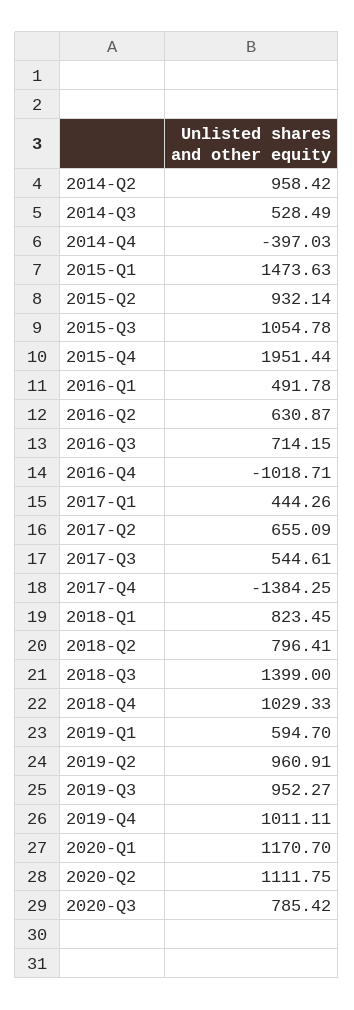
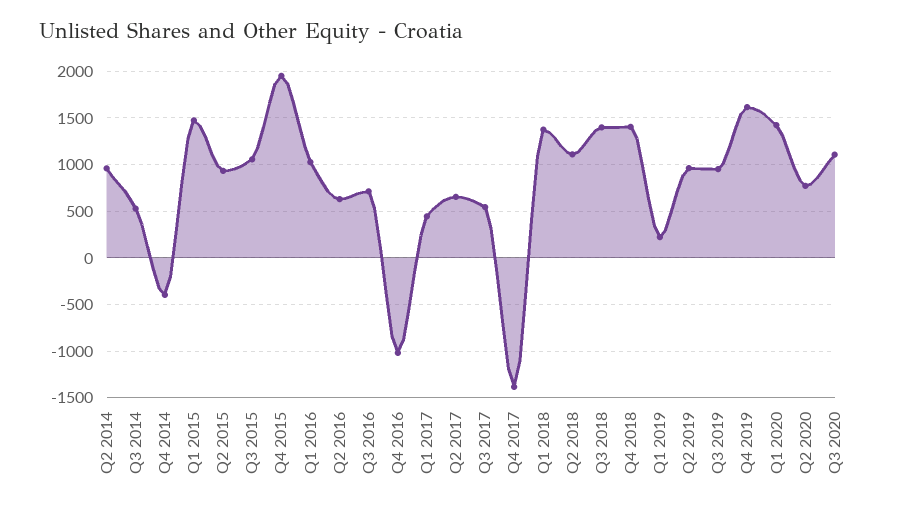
  {
    "2014-Q2": 958.42,
    "2014-Q3": 528.49,
    "2014-Q4": -397.03,
    "2015-Q1": 1473.63,
    "2015-Q2": 932.14,
    "2015-Q3": 1054.78,
    "2015-Q4": 1951.44,
-   "2016-Q1": 491.78,
+   "2016-Q1": 1000,
    "2016-Q2": 630.87,
    "2016-Q3": 714.15,
    "2016-Q4": -1018.71,
    "2017-Q1": 444.26,
    "2017-Q2": 655.09,
    "2017-Q3": 544.61,
    "2017-Q4": -1384.25,
-   "2018-Q1": 823.45,
+   "2018-Q1": 1400,
-   "2018-Q2": 796.41,
+   "2018-Q2": 1100,
    "2018-Q3": 1399,
-   "2018-Q4": 1029.33,
+   "2018-Q4": 1400,
-   "2019-Q1": 594.7,
+   "2019-Q1": 200,
    "2019-Q2": 960.91,
    "2019-Q3": 952.27,
-   "2019-Q4": 1011.11,
+   "2019-Q4": 1600,
-   "2020-Q1": 1170.7,
+   "2020-Q1": 1400,
-   "2020-Q2": 1111.75,
+   "2020-Q2": 800,
-   "2020-Q3": 785.42
+   "2020-Q3": 1100
  }

